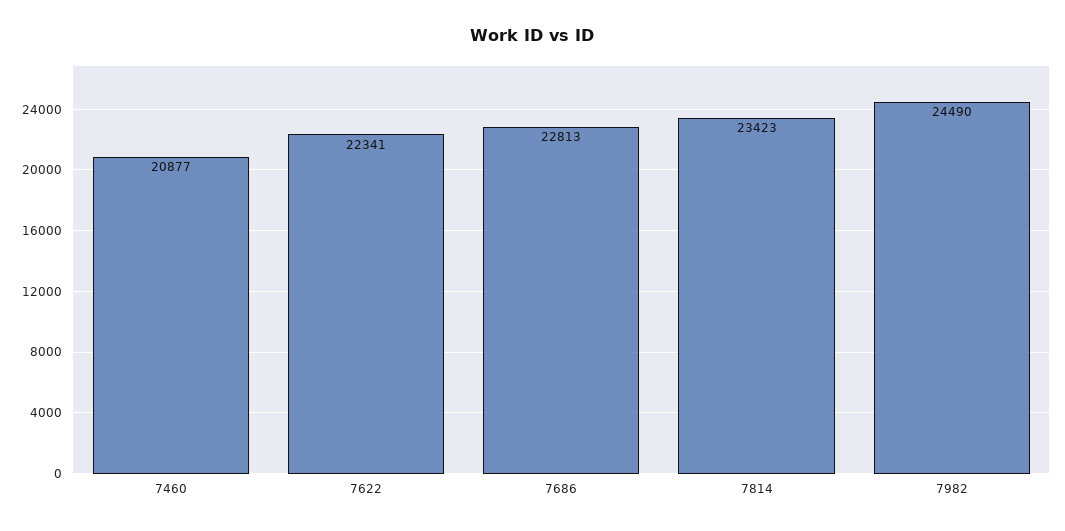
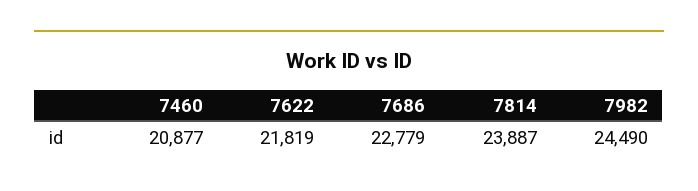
  {
    "7460": 20877,
-   "7622": 22341,
+   "7622": 21819,
-   "7686": 22813,
+   "7686": 22779,
-   "7814": 23423,
+   "7814": 23887,
    "7982": 24490
  }

